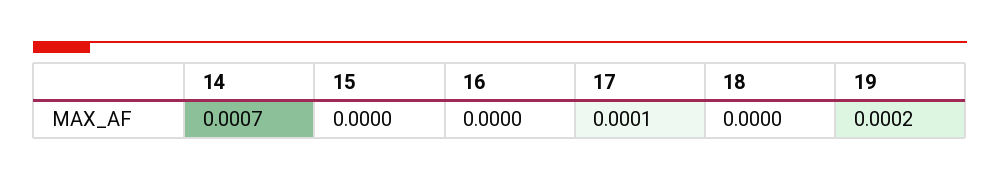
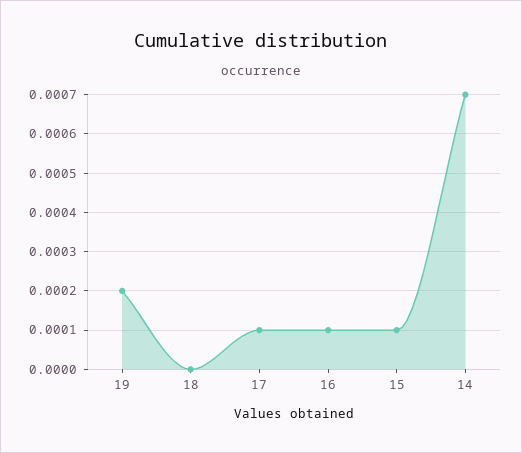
  {
    "14": 0.0007,
-   "15": 0,
+   "15": 0.0001,
-   "16": 0,
+   "16": 0.0001,
    "17": 0.0001,
    "18": 0,
    "19": 0.0002
  }

